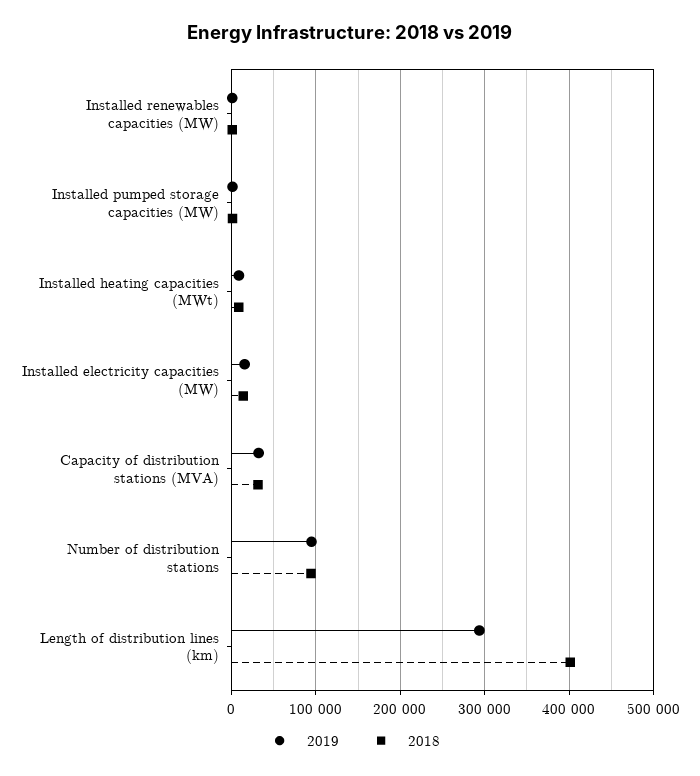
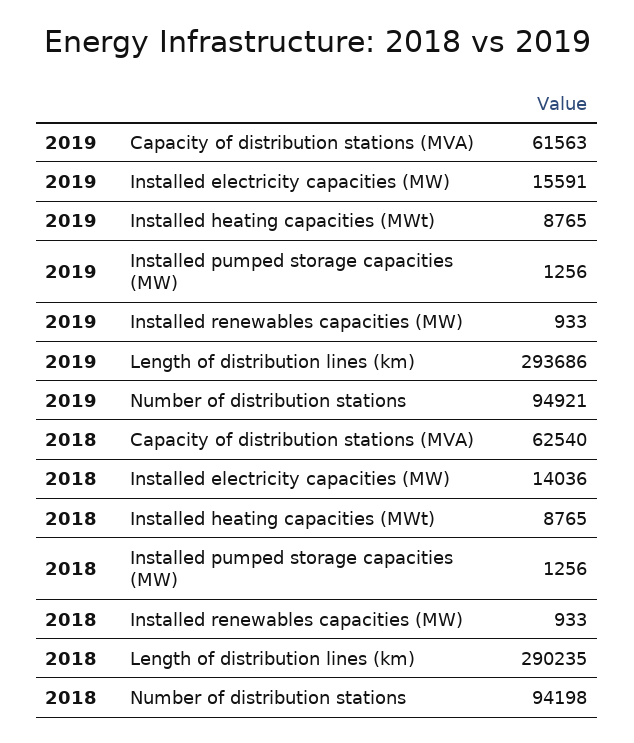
  {
    "2019": {
      "Installed renewables capacities (MW)": 933,
      "Installed pumped storage capacities (MW)": 1256,
      "Installed heating capacities (MWt)": 8765,
      "Installed electricity capacities (MW)": 15591,
-     "Capacity of distribution stations (MVA)": 30000,
+     "Capacity of distribution stations (MVA)": 61563,
      "Number of distribution stations": 94921,
      "Length of distribution lines (km)": 293686
    },
    "2018": {
      "Installed renewables capacities (MW)": 933,
      "Installed pumped storage capacities (MW)": 1256,
      "Installed heating capacities (MWt)": 8765,
      "Installed electricity capacities (MW)": 14036,
-     "Capacity of distribution stations (MVA)": 30000,
+     "Capacity of distribution stations (MVA)": 62540,
      "Number of distribution stations": 94198,
-     "Length of distribution lines (km)": 400000
+     "Length of distribution lines (km)": 290235
    }
  }

